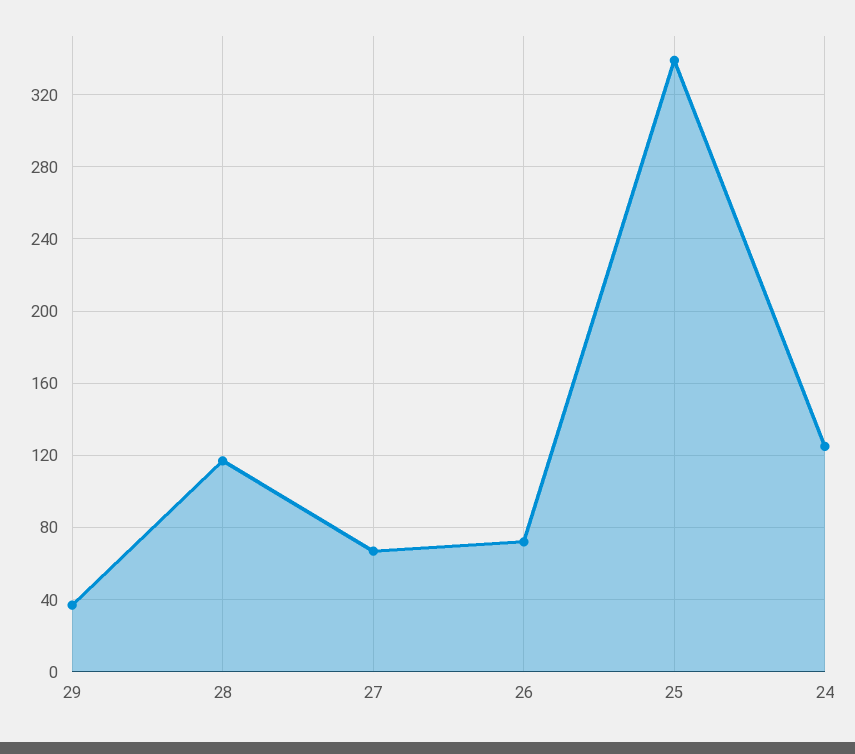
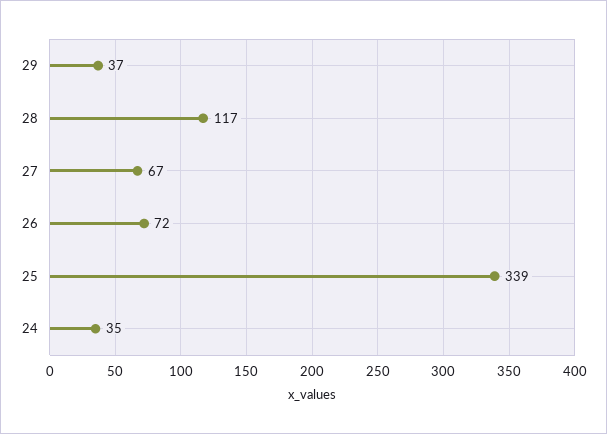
  {
    "29": 37,
    "28": 117,
    "27": 67,
    "26": 72,
    "25": 339,
-   "24": 125
+   "24": 35
  }

